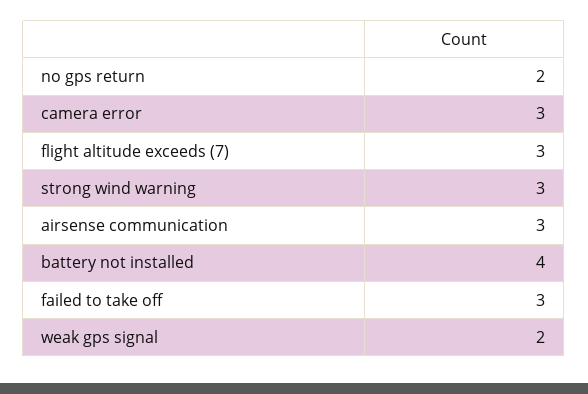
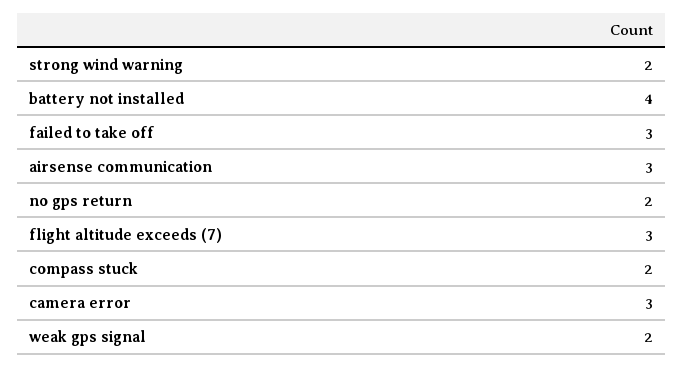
  {
    "no gps return": 2,
    "camera error": 3,
    "flight altitude exceeds (7)": 3,
-   "strong wind warning": 3,
+   "strong wind warning": 2,
    "airsense communication": 3,
    "battery not installed": 4,
    "failed to take off": 3,
-   "weak gps signal": 2
+   "weak gps signal": 2,
+   "compass stuck": 2
  }

